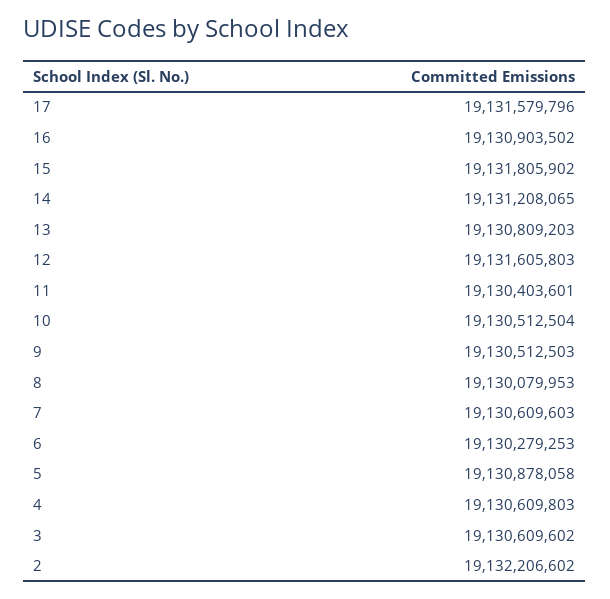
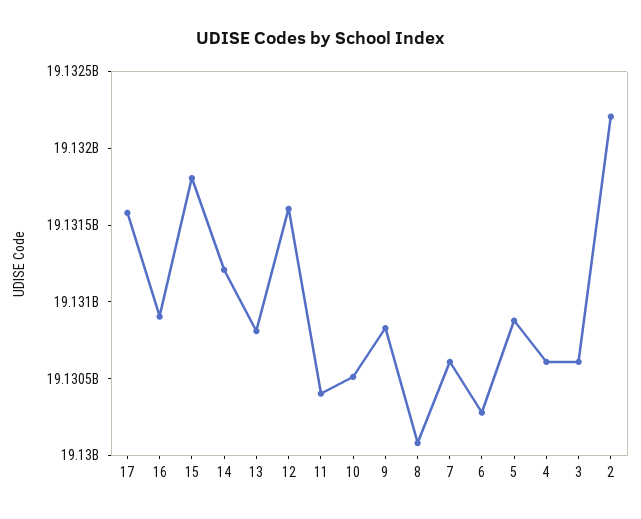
  {
    "17": 19131579796,
    "16": 19130903502,
    "15": 19131805902,
    "14": 19131208065,
    "13": 19130809203,
    "12": 19131605803,
    "11": 19130403601,
    "10": 19130512504,
-   "9": 19130512503,
+   "9": 19130800000,
    "8": 19130079953,
    "7": 19130609603,
    "6": 19130279253,
    "5": 19130878058,
    "4": 19130609803,
    "3": 19130609602,
    "2": 19132206602
  }

